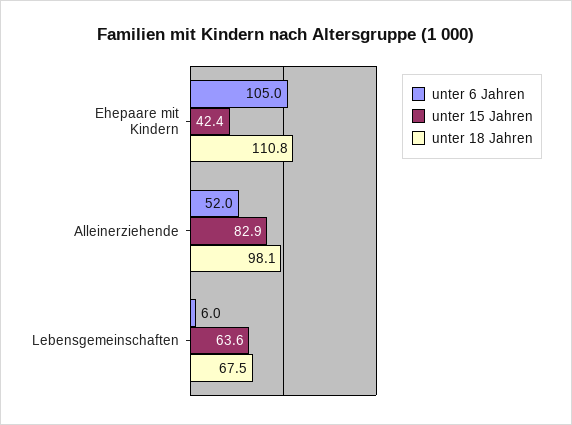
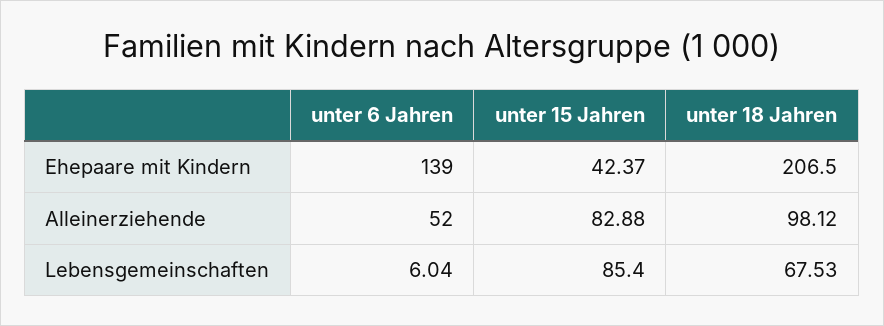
  {
    "unter 6 Jahren": {
-     "Ehepaare mit Kindern": 105,
+     "Ehepaare mit Kindern": 139,
      "Alleinerziehende": 52,
      "Lebensgemeinschaften": 6.04
    },
    "unter 15 Jahren": {
      "Ehepaare mit Kindern": 42.37,
      "Alleinerziehende": 82.88,
-     "Lebensgemeinschaften": 63.6
+     "Lebensgemeinschaften": 85.4
    },
    "unter 18 Jahren": {
-     "Ehepaare mit Kindern": 110.8,
+     "Ehepaare mit Kindern": 206.5,
      "Alleinerziehende": 98.12,
      "Lebensgemeinschaften": 67.53
    }
  }

